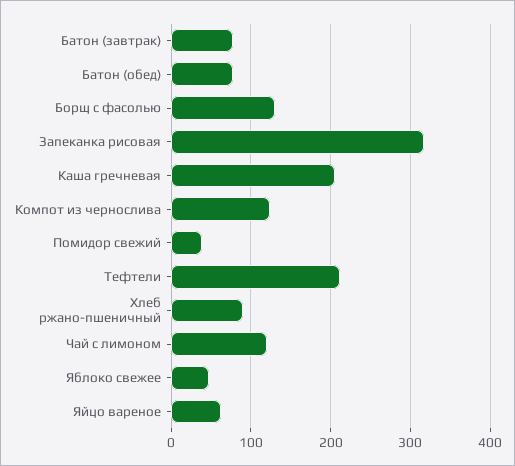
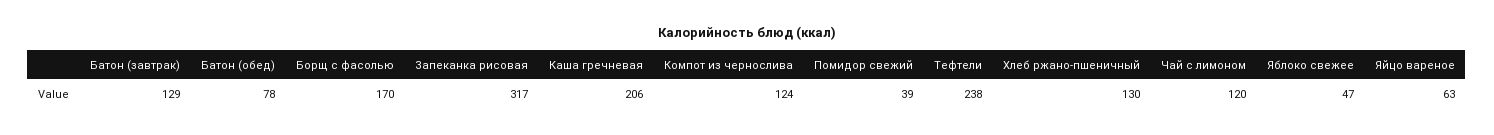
  {
-   "Батон (завтрак)": 80,
+   "Батон (завтрак)": 129,
    "Батон (обед)": 78,
-   "Борщ с фасолью": 130,
+   "Борщ с фасолью": 170,
    "Запеканка рисовая": 317,
    "Каша гречневая": 206,
    "Компот из чернослива": 124,
    "Помидор свежий": 39,
-   "Тефтели": 210,
+   "Тефтели": 238,
-   "Хлеб ржано-пшеничный": 90,
+   "Хлеб ржано-пшеничный": 130,
    "Чай с лимоном": 120,
    "Яблоко свежее": 47,
    "Яйцо вареное": 63
  }

